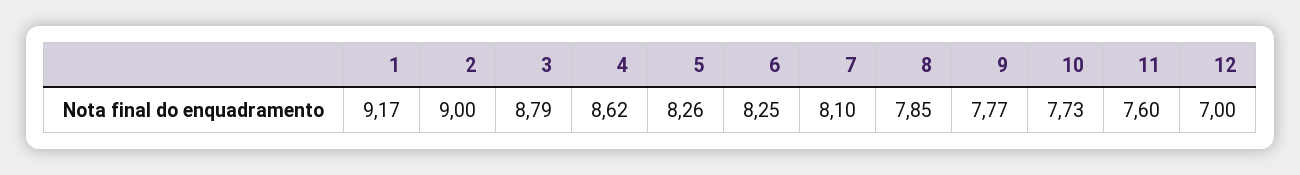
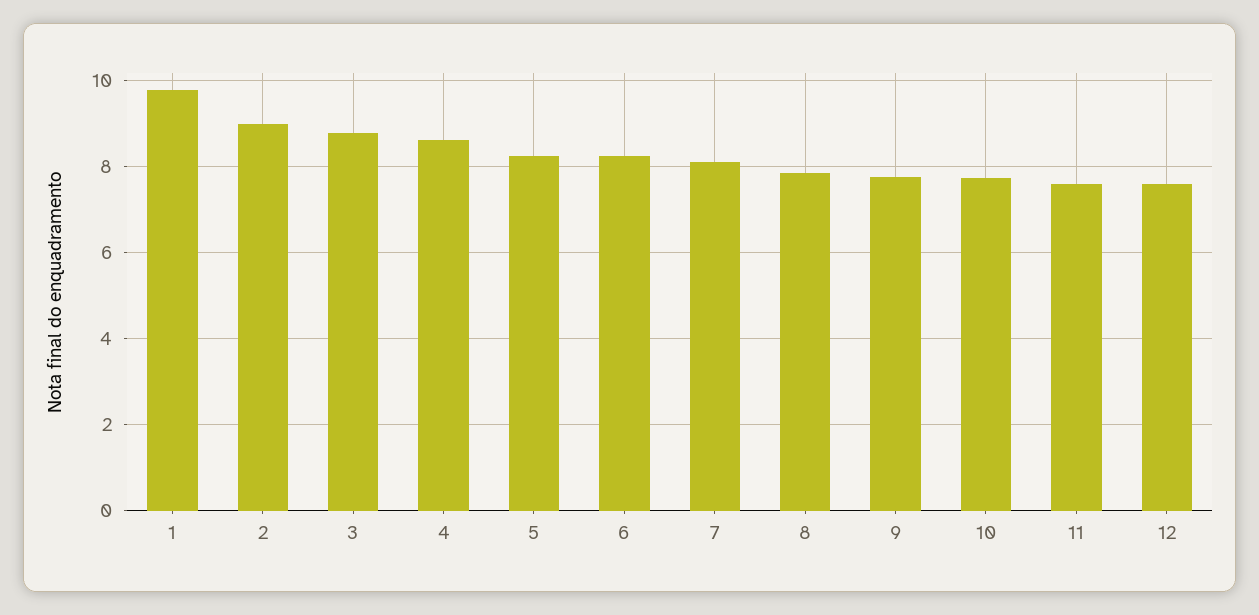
  {
-   "1": 9.17,
+   "1": 9.8,
    "2": 9,
    "3": 8.79,
    "4": 8.62,
    "5": 8.26,
    "6": 8.25,
    "7": 8.1,
    "8": 7.85,
    "9": 7.77,
    "10": 7.73,
    "11": 7.6,
-   "12": 7
+   "12": 7.6
  }

